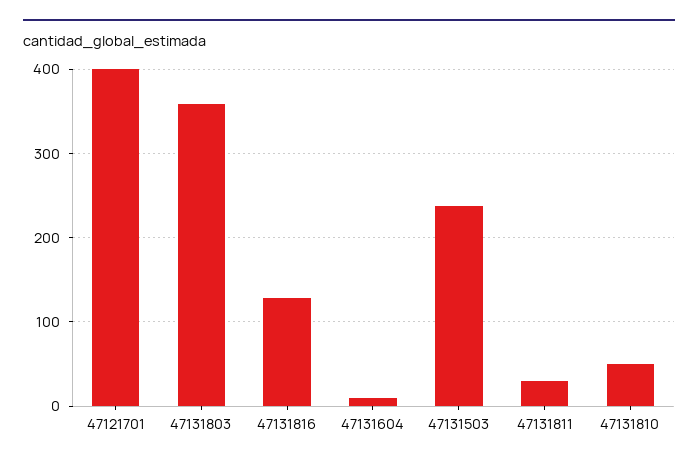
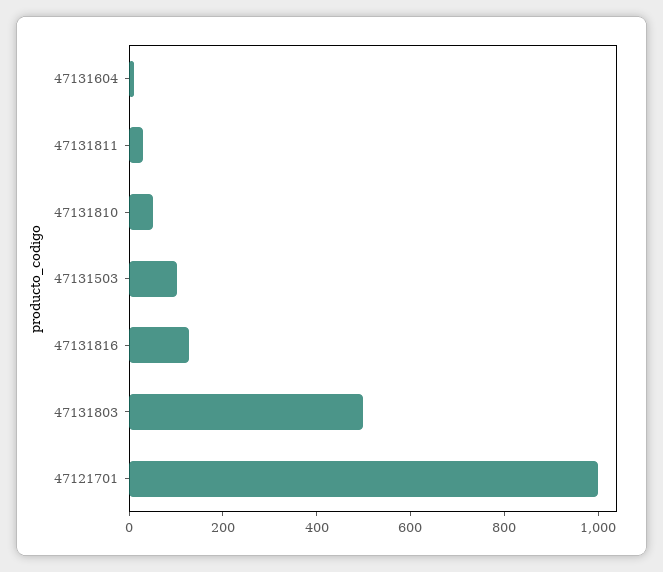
  {
-   "47121701": 400,
+   "47121701": 1000,
-   "47131803": 360,
+   "47131803": 500,
    "47131816": 130,
    "47131604": 10,
-   "47131503": 240,
+   "47131503": 100,
    "47131811": 30,
    "47131810": 50
  }

